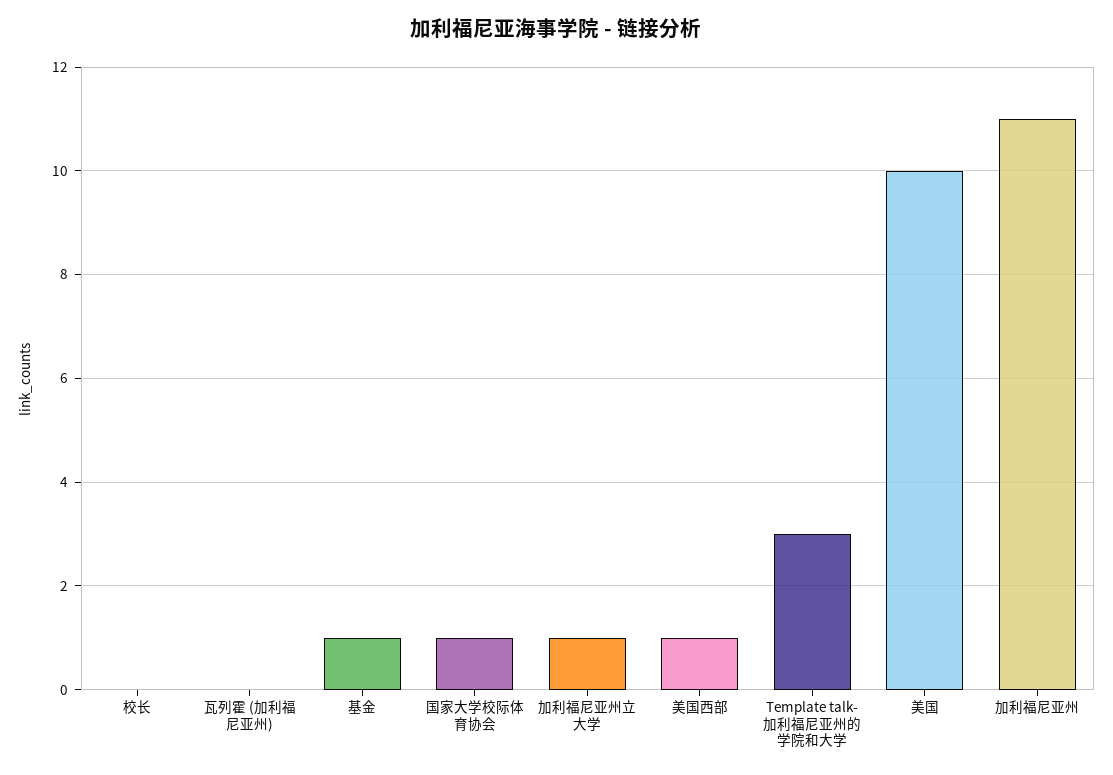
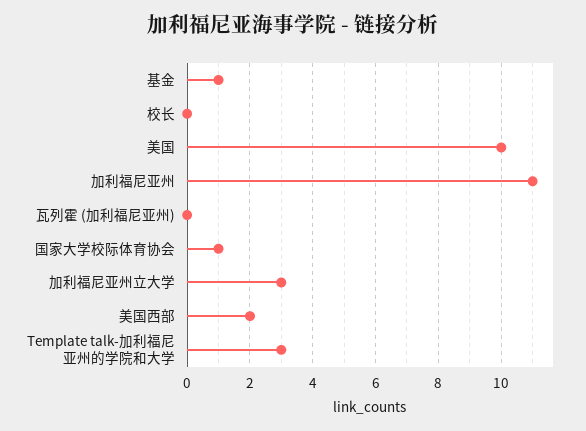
  {
    "校长": 0,
    "瓦列霍 (加利福尼亚州)": 0,
    "基金": 1,
    "国家大学校际体育协会": 1,
-   "加利福尼亚州立大学": 1,
+   "加利福尼亚州立大学": 3,
-   "美国西部": 1,
+   "美国西部": 2,
    "Template talk-加利福尼亚州的学院和大学": 3,
    "美国": 10,
    "加利福尼亚州": 11
  }

